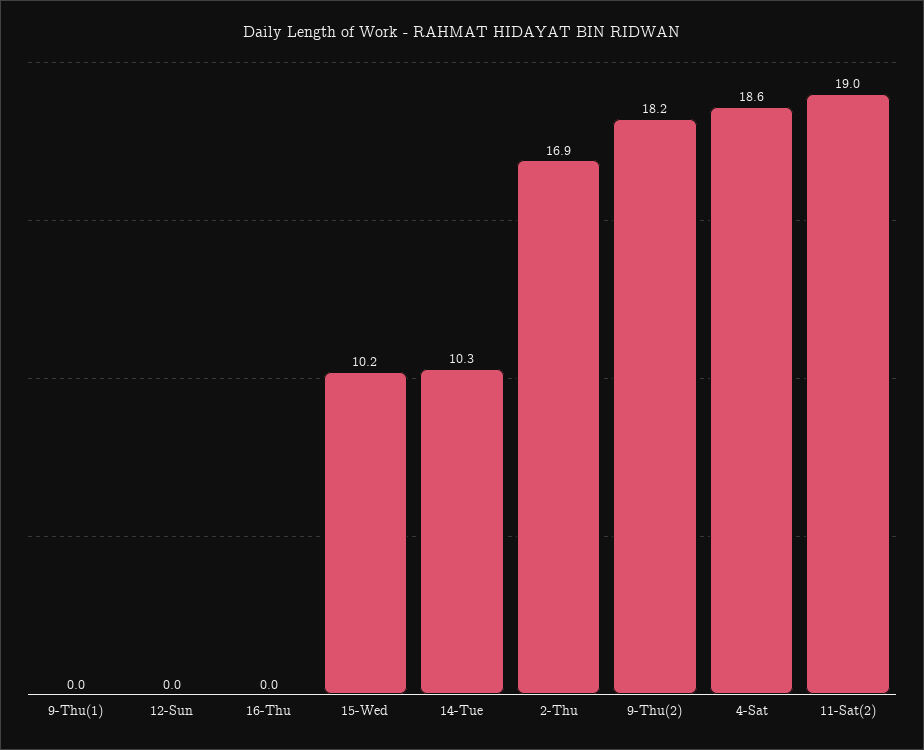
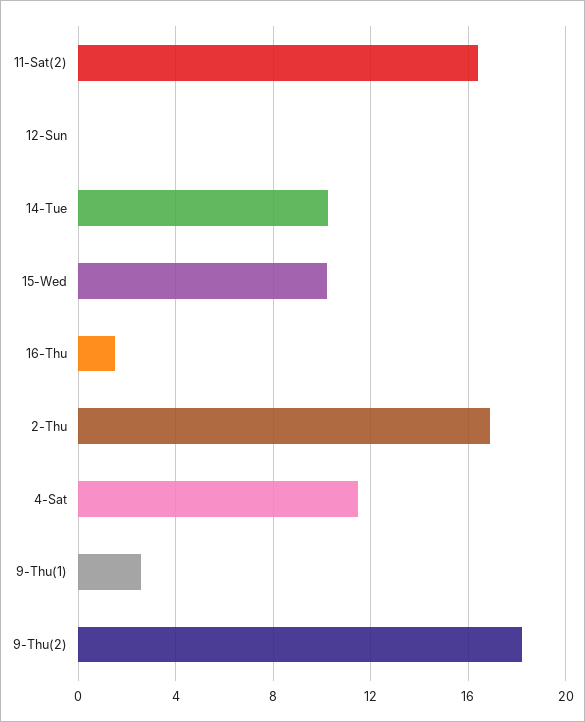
  {
-   "9-Thu(1)": 0,
+   "9-Thu(1)": 2.5,
    "12-Sun": 0,
-   "16-Thu": 0,
+   "16-Thu": 1.5,
    "15-Wed": 10.2,
    "14-Tue": 10.3,
    "2-Thu": 16.9,
    "9-Thu(2)": 18.2,
-   "4-Sat": 18.6,
+   "4-Sat": 11.5,
-   "11-Sat(2)": 19
+   "11-Sat(2)": 16.5
  }

